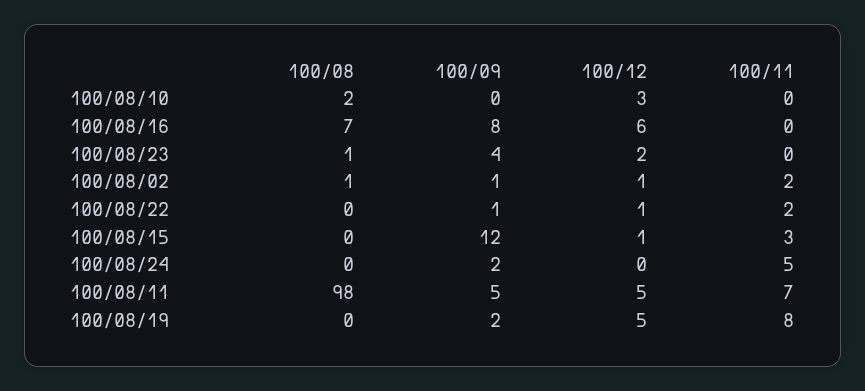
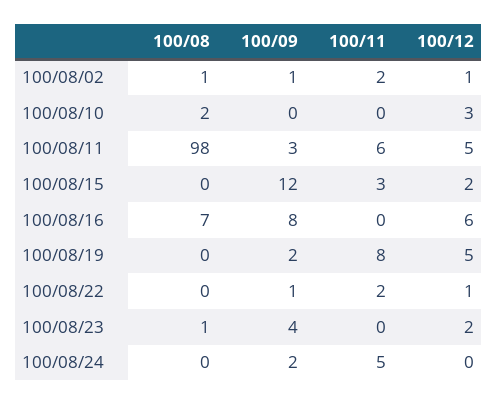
  {
    "100/08": {
      "100/08/10": 2,
      "100/08/16": 7,
      "100/08/23": 1,
      "100/08/02": 1,
      "100/08/22": 0,
      "100/08/15": 0,
      "100/08/24": 0,
      "100/08/11": 98,
      "100/08/19": 0
    },
    "100/09": {
      "100/08/10": 0,
      "100/08/16": 8,
      "100/08/23": 4,
      "100/08/02": 1,
      "100/08/22": 1,
      "100/08/15": 12,
      "100/08/24": 2,
-     "100/08/11": 5,
+     "100/08/11": 3,
      "100/08/19": 2
    },
    "100/12": {
      "100/08/10": 3,
      "100/08/16": 6,
      "100/08/23": 2,
      "100/08/02": 1,
      "100/08/22": 1,
-     "100/08/15": 1,
+     "100/08/15": 2,
      "100/08/24": 0,
      "100/08/11": 5,
      "100/08/19": 5
    },
    "100/11": {
      "100/08/10": 0,
      "100/08/16": 0,
      "100/08/23": 0,
      "100/08/02": 2,
      "100/08/22": 2,
      "100/08/15": 3,
      "100/08/24": 5,
-     "100/08/11": 7,
+     "100/08/11": 6,
      "100/08/19": 8
    }
  }

